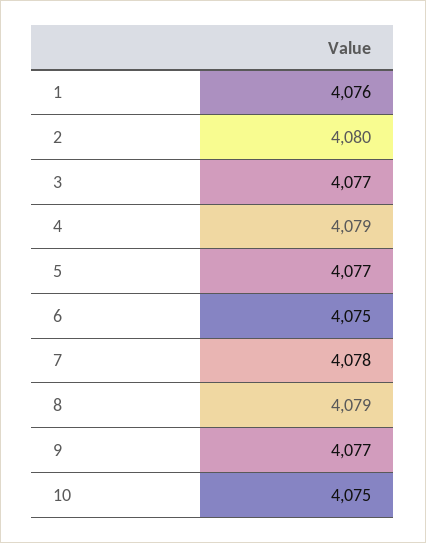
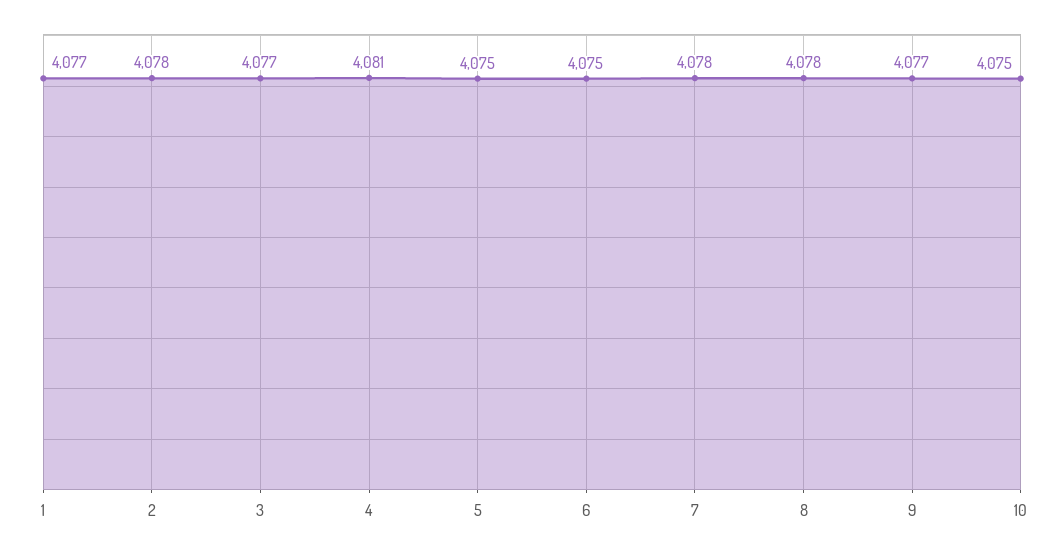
  {
-   "1": 4076,
+   "1": 4077,
-   "2": 4080,
+   "2": 4078,
    "3": 4077,
-   "4": 4079,
+   "4": 4081,
-   "5": 4077,
+   "5": 4075,
    "6": 4075,
    "7": 4078,
-   "8": 4079,
+   "8": 4078,
    "9": 4077,
    "10": 4075
  }

